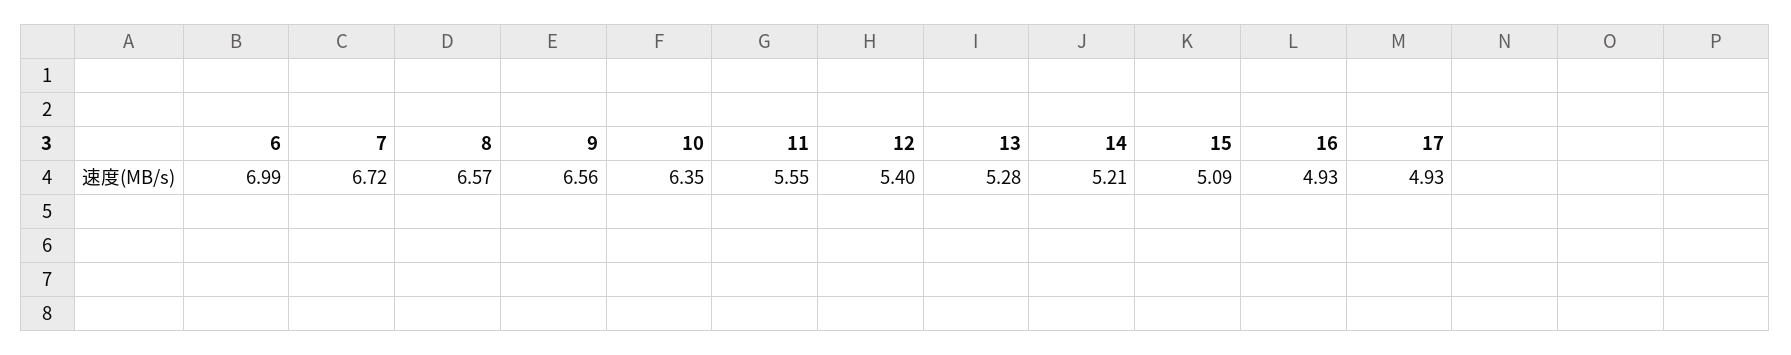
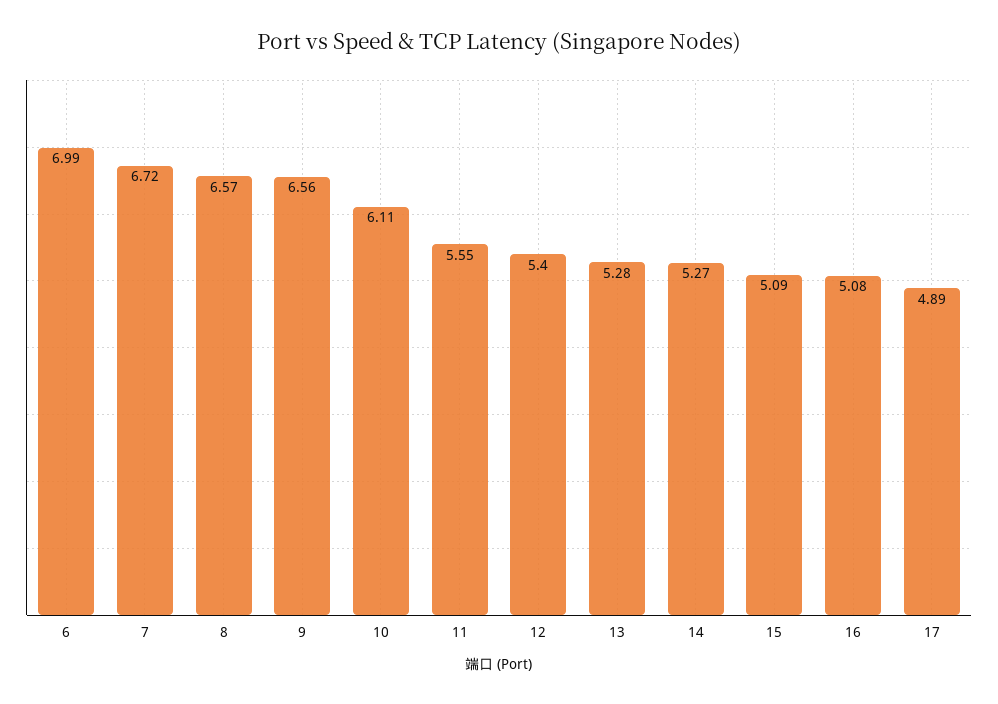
  {
    "6": 6.99,
    "7": 6.72,
    "8": 6.57,
    "9": 6.56,
-   "10": 6.35,
+   "10": 6.11,
    "11": 5.55,
    "12": 5.4,
    "13": 5.28,
-   "14": 5.21,
+   "14": 5.27,
    "15": 5.09,
-   "16": 4.93,
+   "16": 5.08,
-   "17": 4.93
+   "17": 4.89
  }

